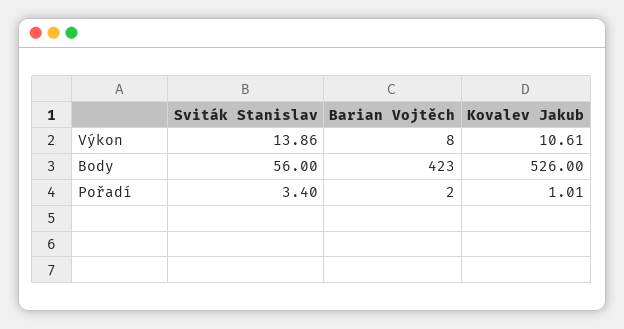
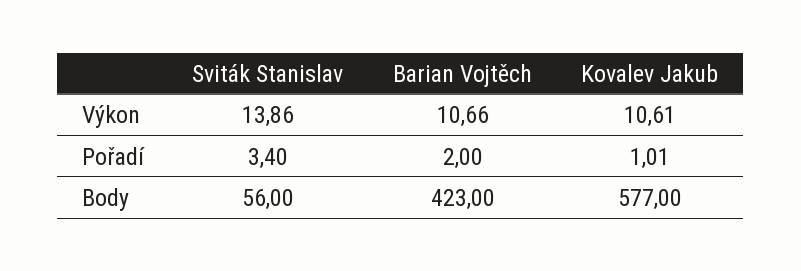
  {
    "Sviták Stanislav": {
      "Výkon": 13.86,
      "Body": 56,
      "Pořadí": 3.4
    },
    "Barian Vojtěch": {
-     "Výkon": 8,
+     "Výkon": 10.66,
      "Body": 423,
      "Pořadí": 2
    },
    "Kovalev Jakub": {
      "Výkon": 10.61,
-     "Body": 526,
+     "Body": 577,
      "Pořadí": 1.01
    }
  }

